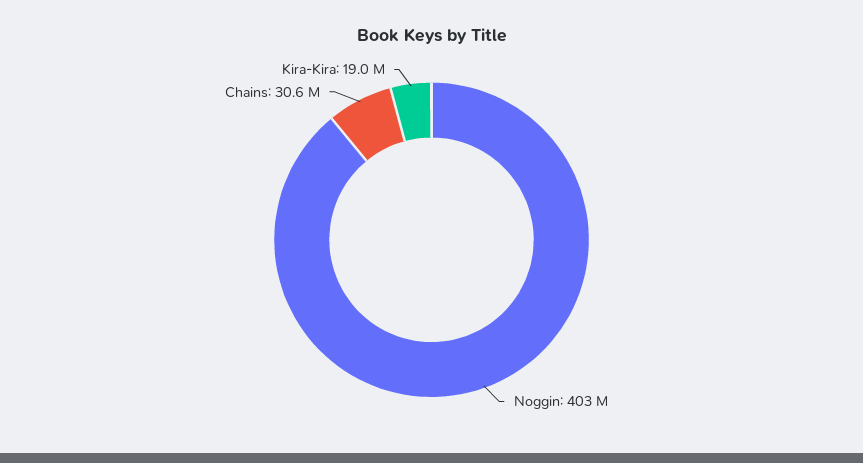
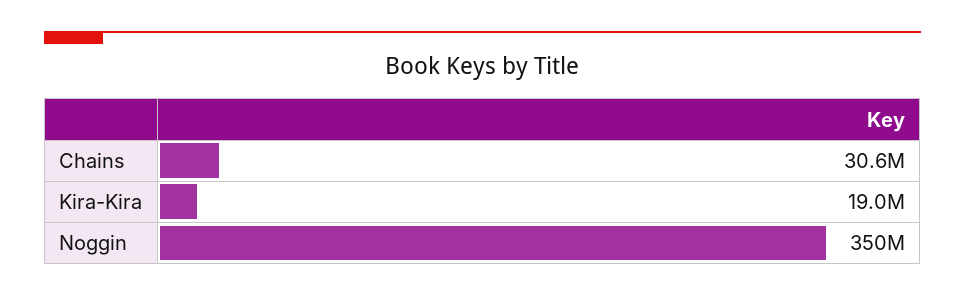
  {
-   "Noggin": 403000000,
+   "Noggin": 350000000,
    "Chains": 30600000,
    "Kira-Kira": 19000000
  }

